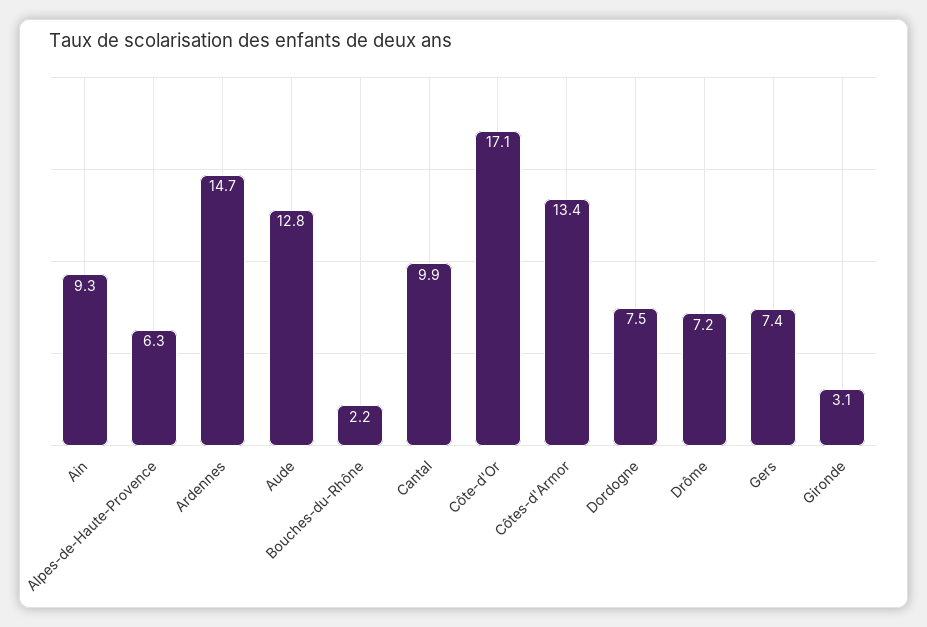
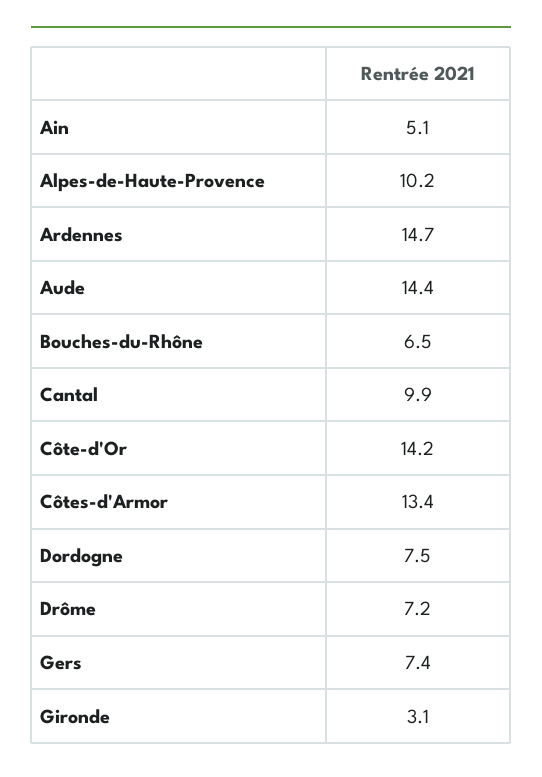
  {
-   "Ain": 9.3,
+   "Ain": 5.1,
-   "Alpes-de-Haute-Provence": 6.3,
+   "Alpes-de-Haute-Provence": 10.2,
    "Ardennes": 14.7,
-   "Aude": 12.8,
+   "Aude": 14.4,
-   "Bouches-du-Rhône": 2.2,
+   "Bouches-du-Rhône": 6.5,
    "Cantal": 9.9,
-   "Côte-d'Or": 17.1,
+   "Côte-d'Or": 14.2,
    "Côtes-d'Armor": 13.4,
    "Dordogne": 7.5,
    "Drôme": 7.2,
    "Gers": 7.4,
    "Gironde": 3.1
  }

